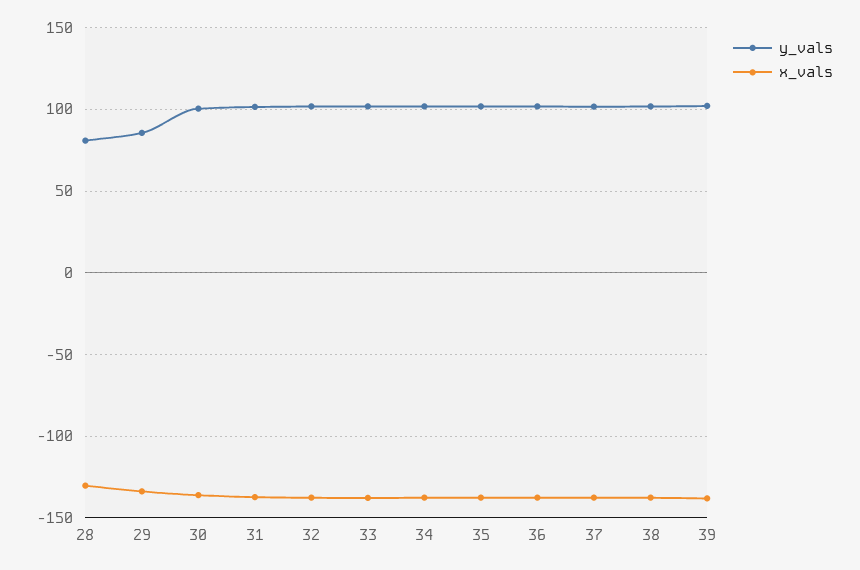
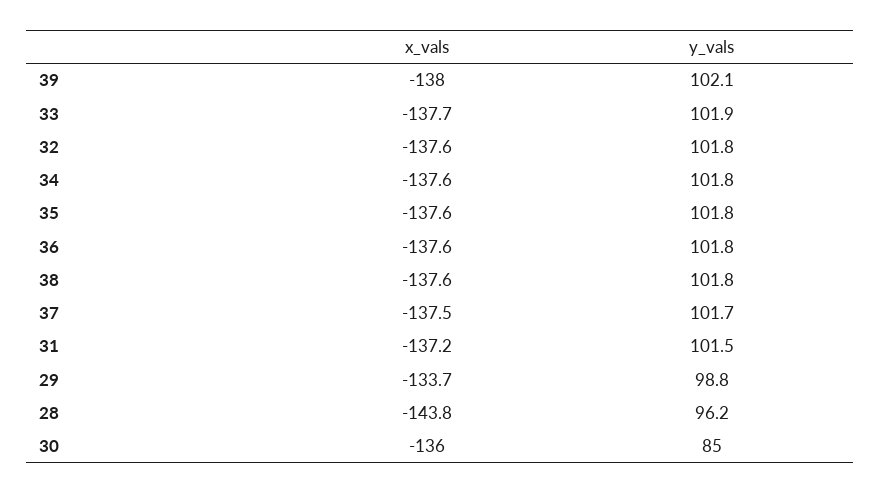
  {
    "y_vals": {
-     "28": 80,
+     "28": 96.2,
-     "29": 85,
+     "29": 98.8,
-     "30": 100,
+     "30": 85,
      "31": 101.5,
      "32": 101.8,
      "33": 101.9,
      "34": 101.8,
      "35": 101.8,
      "36": 101.8,
      "37": 101.7,
      "38": 101.8,
      "39": 102.1
    },
    "x_vals": {
-     "28": -130,
+     "28": -143.8,
      "29": -133.7,
      "30": -136,
      "31": -137.2,
      "32": -137.6,
      "33": -137.7,
      "34": -137.6,
      "35": -137.6,
      "36": -137.6,
      "37": -137.5,
      "38": -137.6,
      "39": -138
    }
  }

